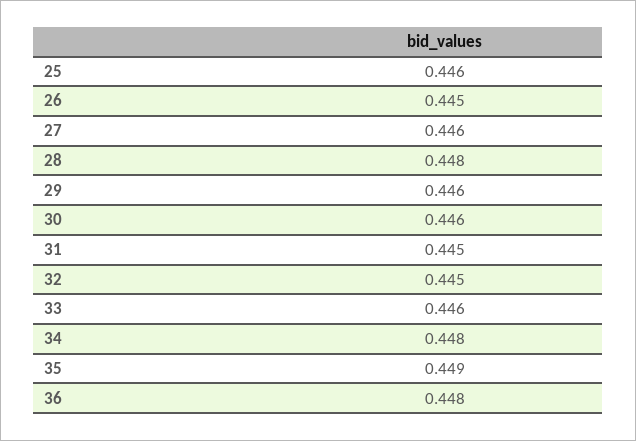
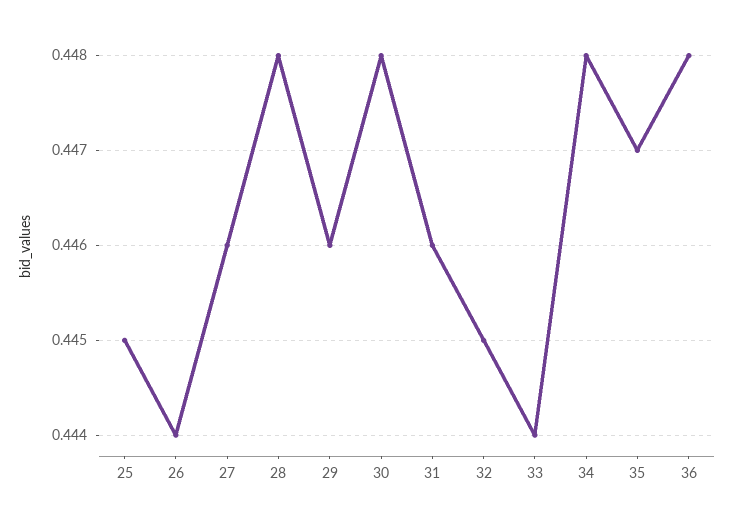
  {
-   "25": 0.446,
+   "25": 0.445,
-   "26": 0.445,
+   "26": 0.444,
    "27": 0.446,
    "28": 0.448,
    "29": 0.446,
-   "30": 0.446,
+   "30": 0.448,
-   "31": 0.445,
+   "31": 0.446,
    "32": 0.445,
-   "33": 0.446,
+   "33": 0.444,
    "34": 0.448,
-   "35": 0.449,
+   "35": 0.447,
    "36": 0.448
  }

